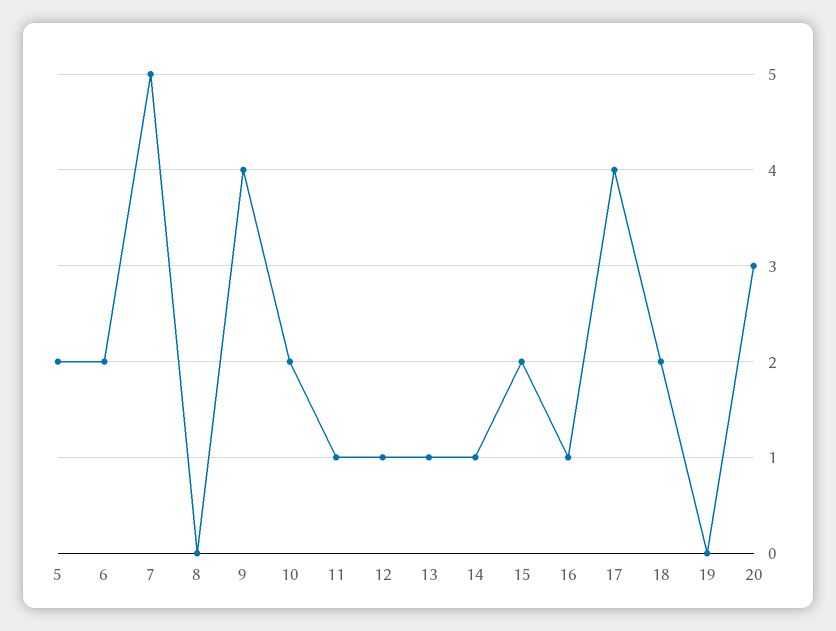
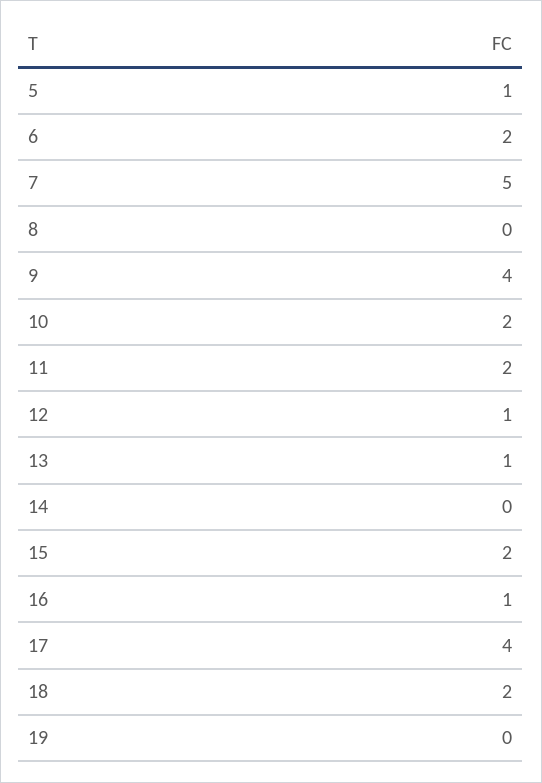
  {
-   "5": 2,
+   "5": 1,
    "6": 2,
    "7": 5,
    "8": 0,
    "9": 4,
    "10": 2,
-   "11": 1,
+   "11": 2,
    "12": 1,
    "13": 1,
-   "14": 1,
+   "14": 0,
    "15": 2,
    "16": 1,
    "17": 4,
    "18": 2,
-   "19": 0,
+   "19": 0
-   "20": 3
  }

